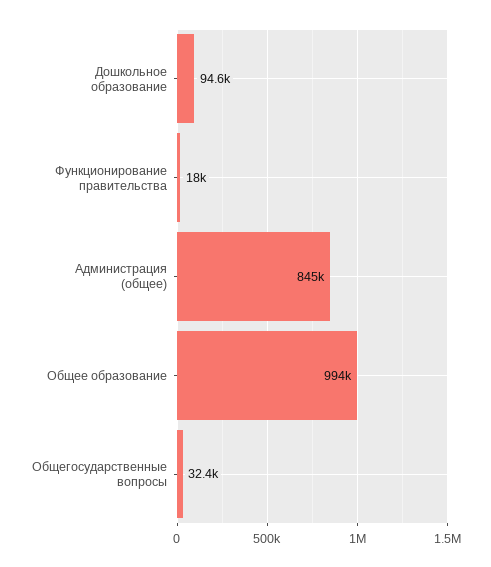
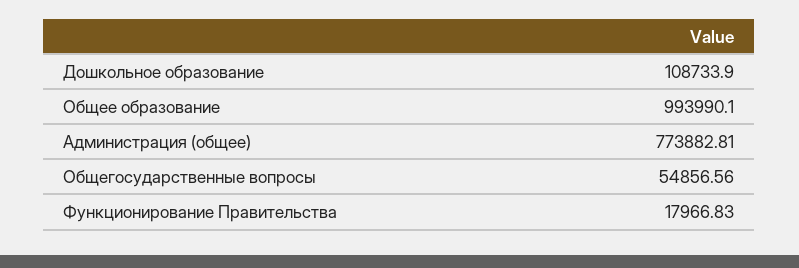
  {
-   "Дошкольное образование": 94600,
+   "Дошкольное образование": 108733.9,
    "Функционирование правительства": 17966.83,
-   "Администрация (общее)": 845000,
+   "Администрация (общее)": 773882.81,
    "Общее образование": 993990.1,
-   "Общегосударственные вопросы": 32400
+   "Общегосударственные вопросы": 54856.56
  }

